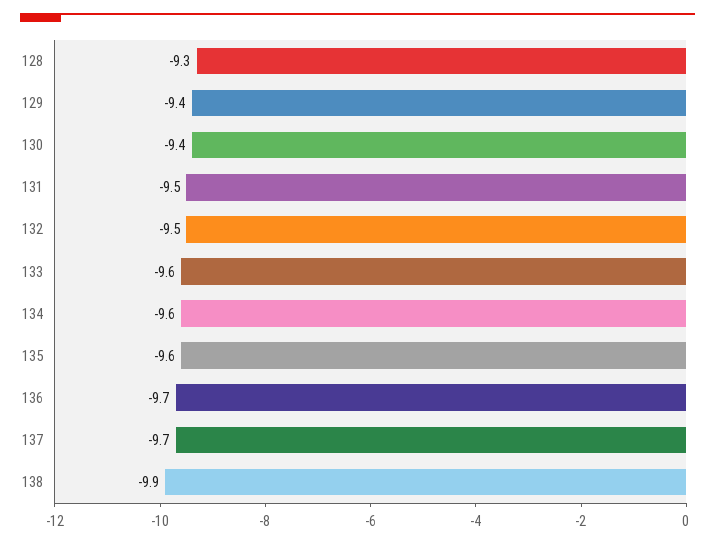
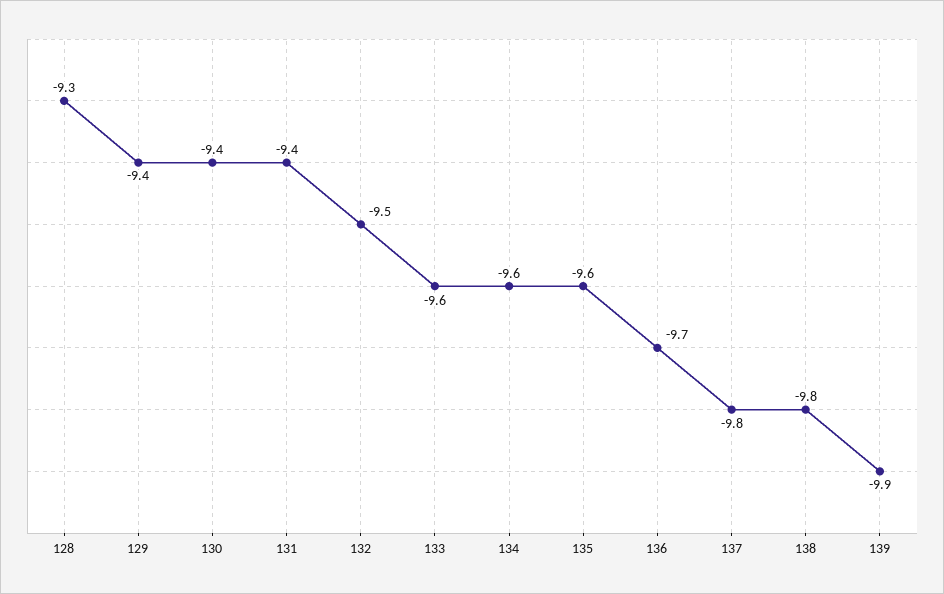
  {
    "128": -9.3,
    "129": -9.4,
    "130": -9.4,
-   "131": -9.5,
+   "131": -9.4,
    "132": -9.5,
    "133": -9.6,
    "134": -9.6,
    "135": -9.6,
    "136": -9.7,
-   "137": -9.7,
+   "137": -9.8,
-   "138": -9.9
+   "138": -9.8,
+   "139": -9.9
  }

